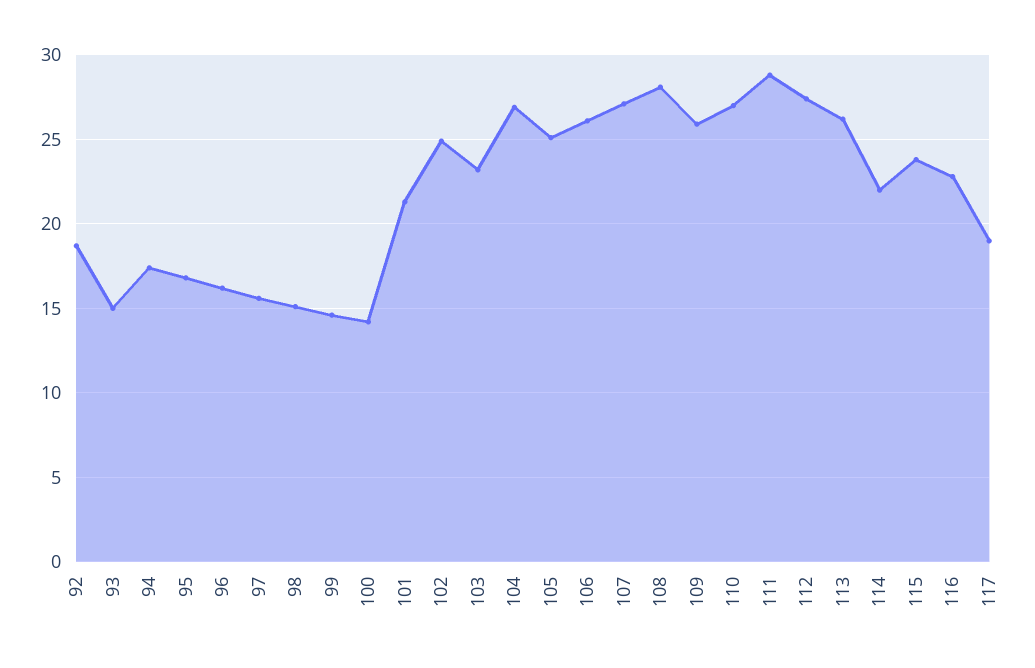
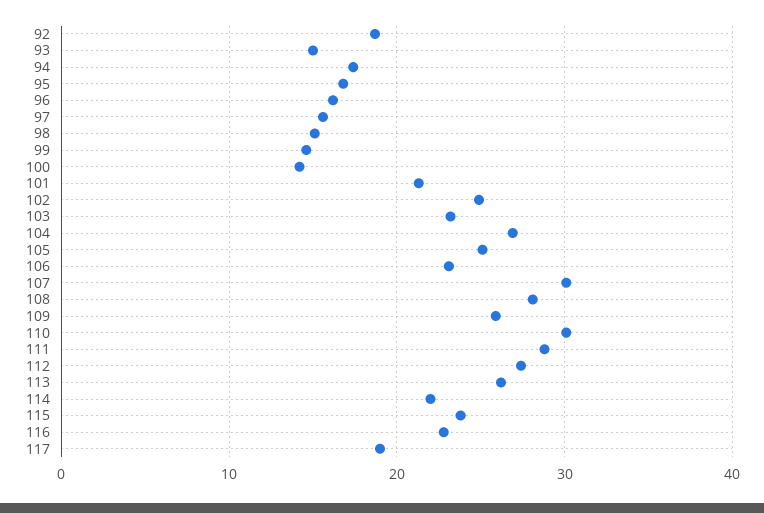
  {
    "92": 18.5,
    "93": 15,
    "94": 17.5,
    "95": 17,
    "96": 16,
    "97": 15.5,
    "98": 15,
    "99": 14.5,
    "100": 14,
    "101": 21.5,
    "102": 25,
    "103": 23,
    "104": 27,
    "105": 25,
-   "106": 26,
+   "106": 23,
-   "107": 27,
+   "107": 30,
    "108": 28,
    "109": 26,
-   "110": 27,
+   "110": 30,
    "111": 29,
    "112": 27.5,
    "113": 26,
    "114": 22,
    "115": 24,
    "116": 23,
    "117": 19
  }

